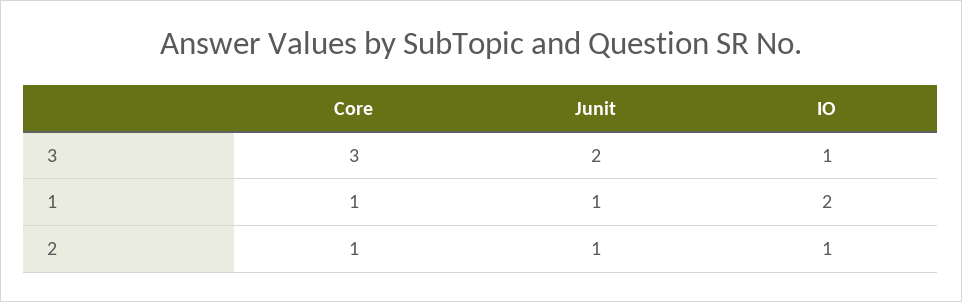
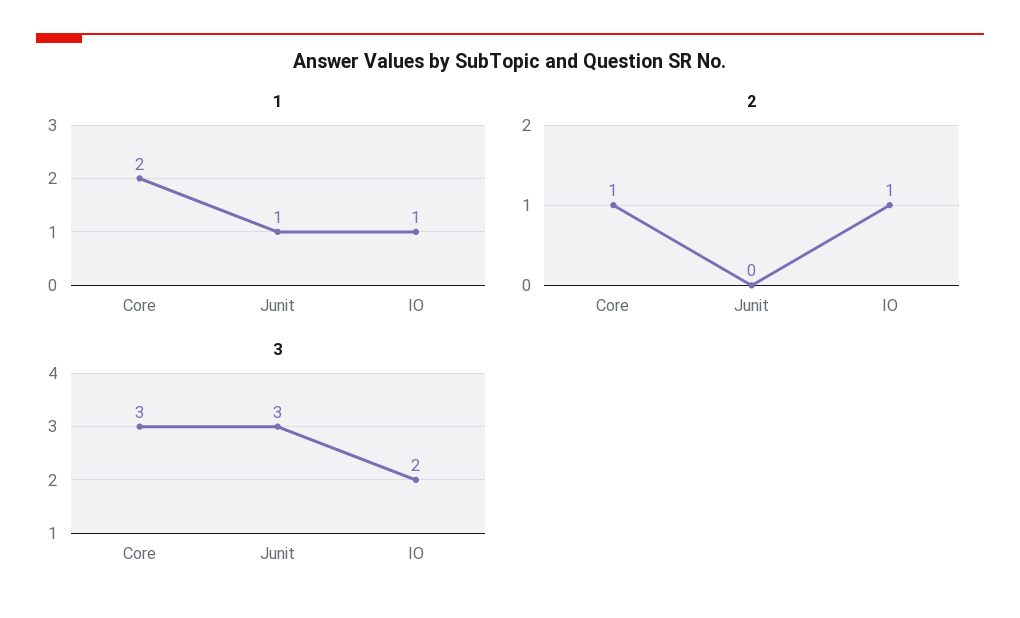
  {
    "3": {
      "Core": 3,
-     "Junit": 2,
+     "Junit": 3,
-     "IO": 1
+     "IO": 2
    },
    "1": {
-     "Core": 1,
+     "Core": 2,
      "Junit": 1,
-     "IO": 2
+     "IO": 1
    },
    "2": {
      "Core": 1,
-     "Junit": 1,
+     "Junit": 0,
      "IO": 1
    }
  }

